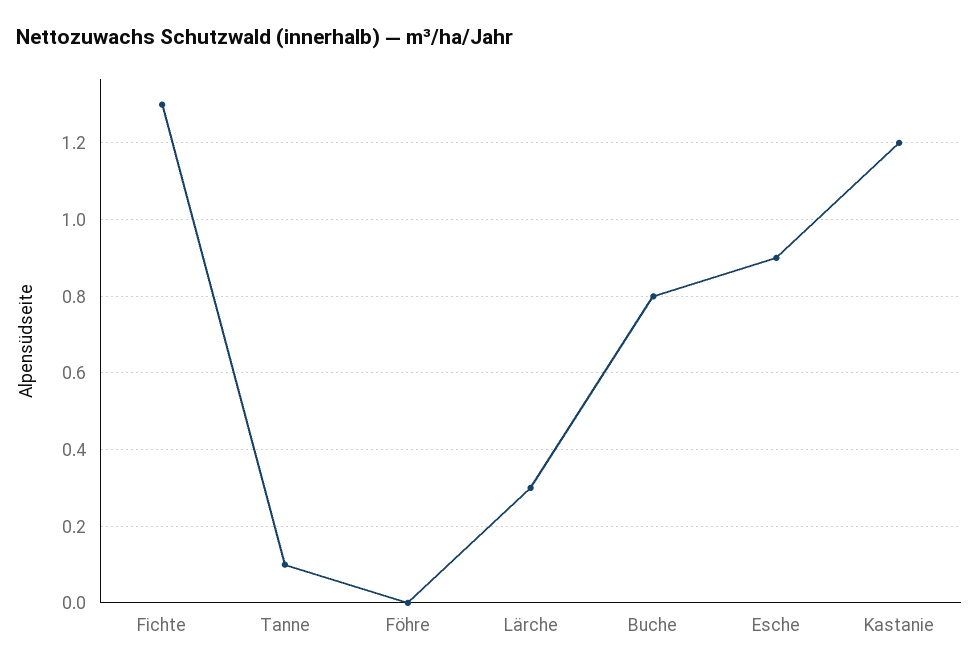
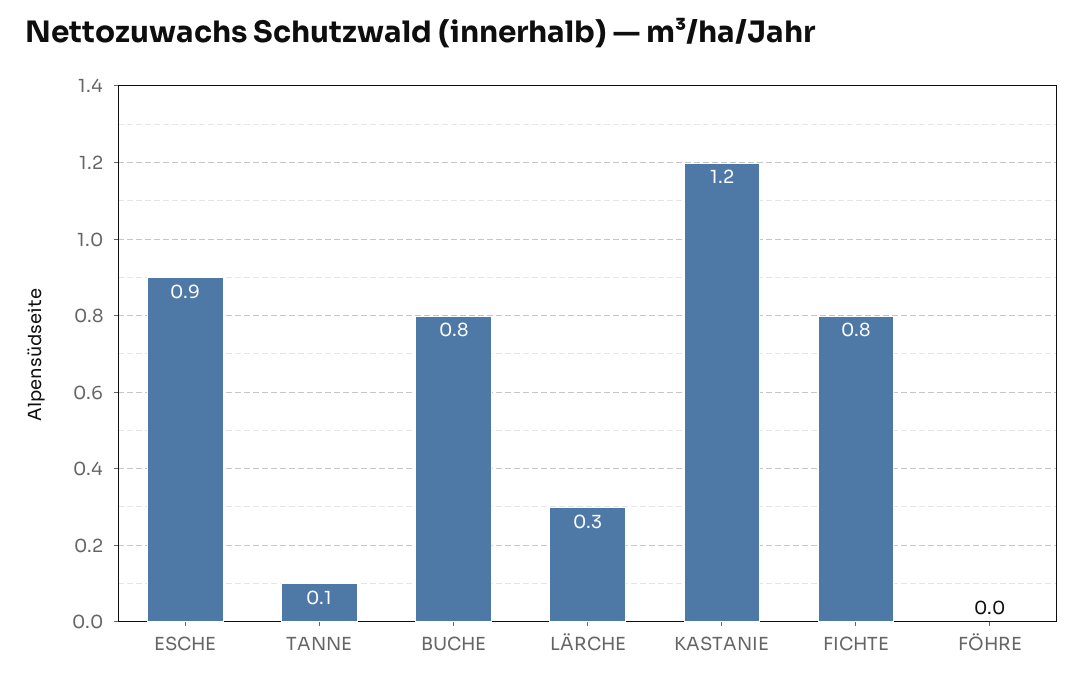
  {
-   "Fichte": 1.3,
+   "Fichte": 0.8,
    "Tanne": 0.1,
    "Föhre": 0,
    "Lärche": 0.3,
    "Buche": 0.8,
    "Esche": 0.9,
    "Kastanie": 1.2
  }

